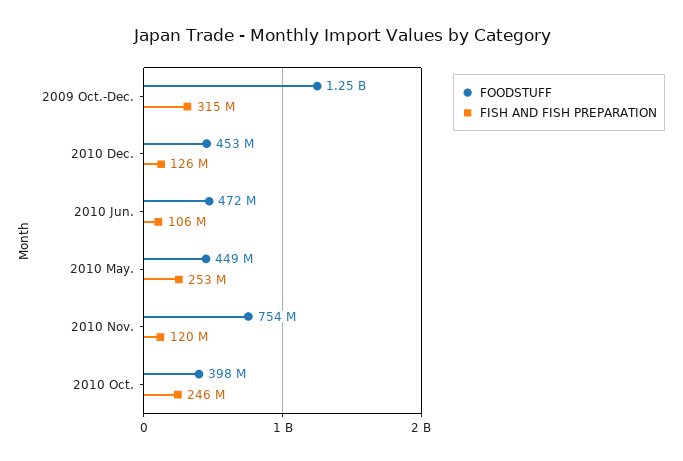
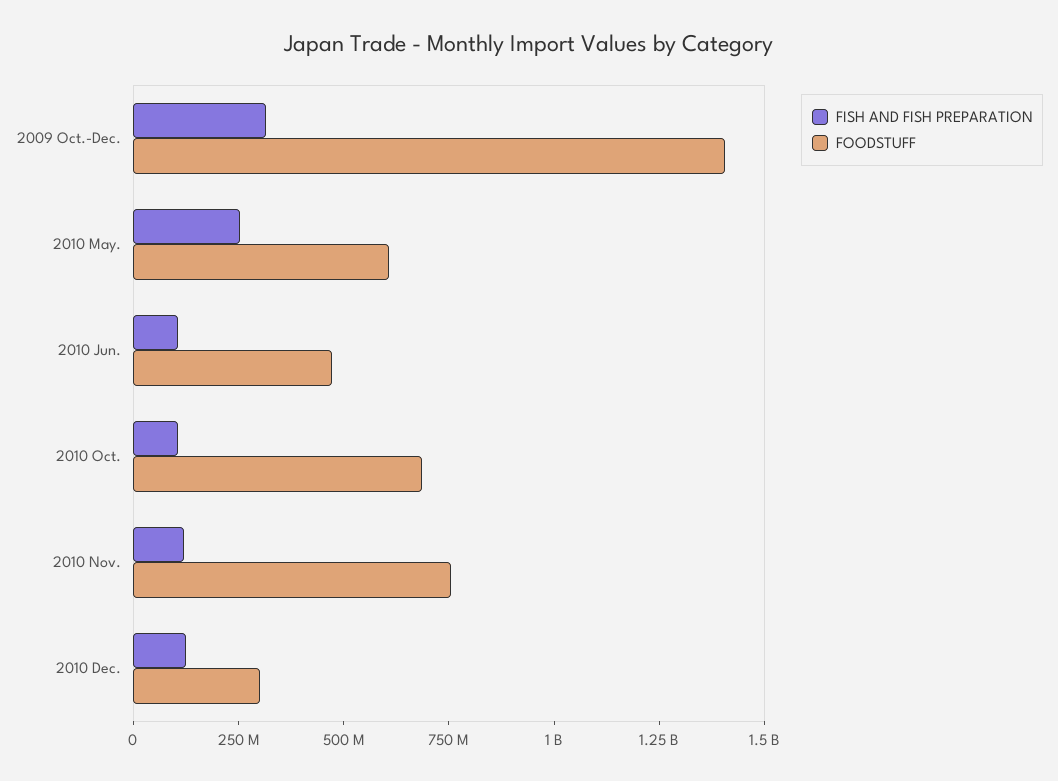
  {
    "FOODSTUFF": {
-     "2009 Oct.-Dec.": 1250000000,
+     "2009 Oct.-Dec.": 1400000000,
-     "2010 Dec.": 453000000,
+     "2010 Dec.": 300000000,
      "2010 Jun.": 472000000,
-     "2010 May.": 449000000,
+     "2010 May.": 600000000,
      "2010 Nov.": 754000000,
-     "2010 Oct.": 398000000
+     "2010 Oct.": 700000000
    },
    "FISH AND FISH PREPARATION": {
      "2009 Oct.-Dec.": 315000000,
      "2010 Dec.": 126000000,
      "2010 Jun.": 106000000,
      "2010 May.": 253000000,
      "2010 Nov.": 120000000,
-     "2010 Oct.": 246000000
+     "2010 Oct.": 100000000
    }
  }

